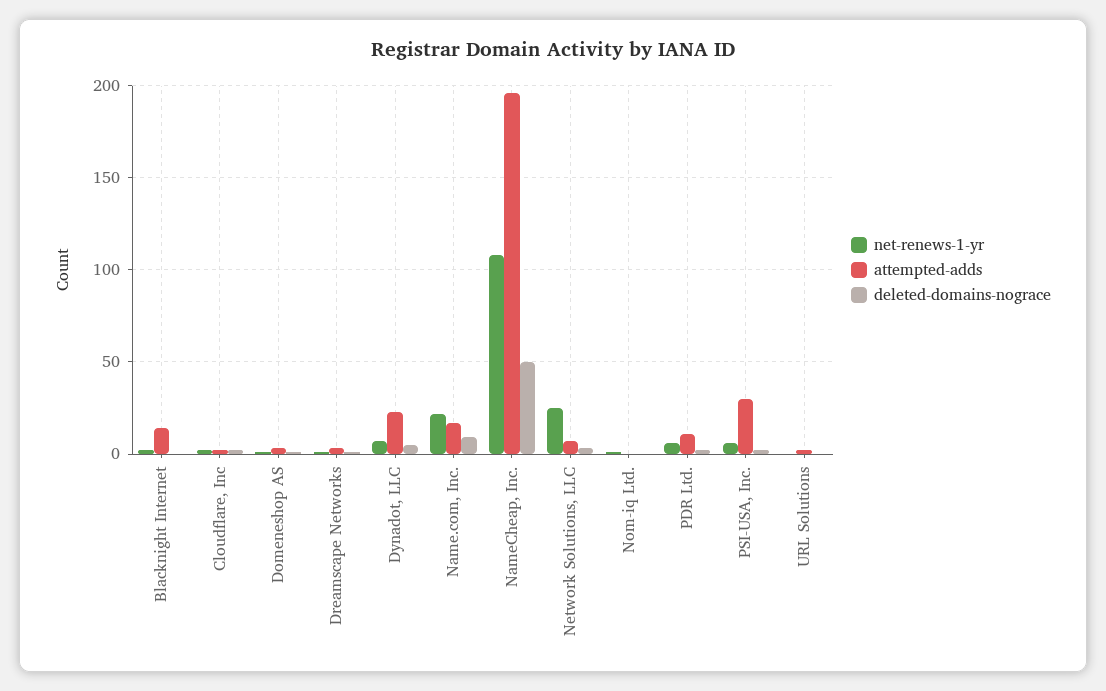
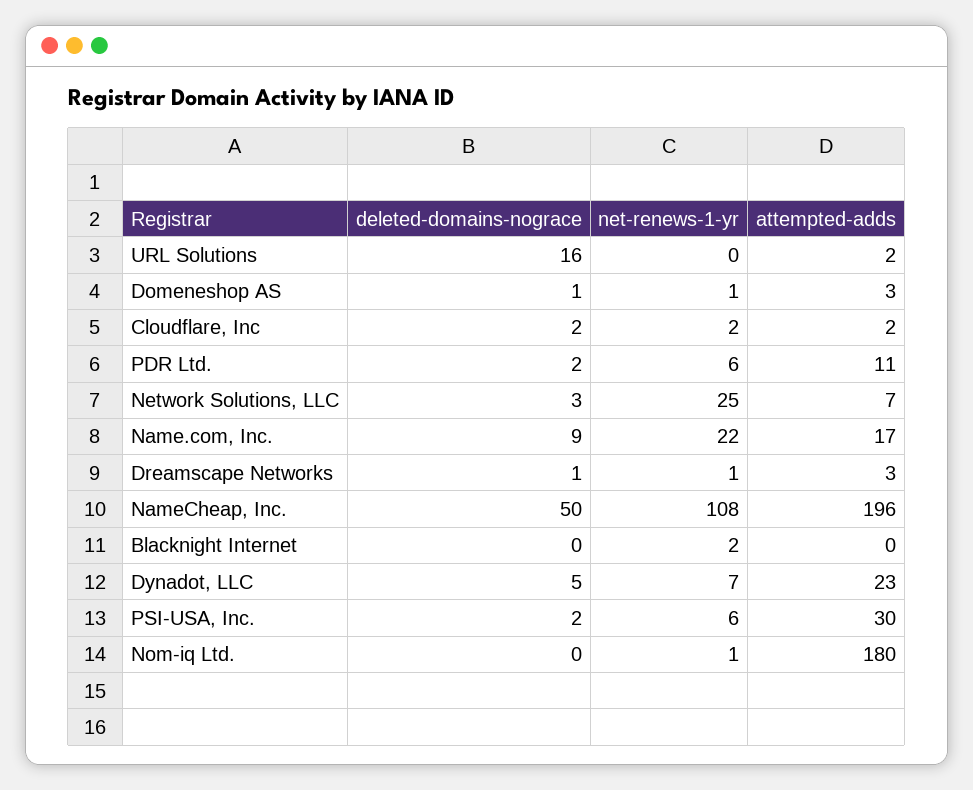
  {
    "net-renews-1-yr": {
      "Blacknight Internet": 2,
      "Cloudflare, Inc": 2,
      "Domeneshop AS": 1,
      "Dreamscape Networks": 1,
      "Dynadot, LLC": 7,
      "Name.com, Inc.": 22,
      "NameCheap, Inc.": 108,
      "Network Solutions, LLC": 25,
      "Nom-iq Ltd.": 1,
      "PDR Ltd.": 6,
      "PSI-USA, Inc.": 6,
      "URL Solutions": 0
    },
    "attempted-adds": {
-     "Blacknight Internet": 15,
+     "Blacknight Internet": 0,
      "Cloudflare, Inc": 2,
      "Domeneshop AS": 3,
      "Dreamscape Networks": 3,
      "Dynadot, LLC": 23,
      "Name.com, Inc.": 17,
      "NameCheap, Inc.": 196,
      "Network Solutions, LLC": 7,
-     "Nom-iq Ltd.": 0,
+     "Nom-iq Ltd.": 180,
      "PDR Ltd.": 11,
      "PSI-USA, Inc.": 30,
      "URL Solutions": 2
    },
    "deleted-domains-nograce": {
      "Blacknight Internet": 0,
      "Cloudflare, Inc": 2,
      "Domeneshop AS": 1,
      "Dreamscape Networks": 1,
      "Dynadot, LLC": 5,
      "Name.com, Inc.": 9,
      "NameCheap, Inc.": 50,
      "Network Solutions, LLC": 3,
      "Nom-iq Ltd.": 0,
      "PDR Ltd.": 2,
      "PSI-USA, Inc.": 2,
-     "URL Solutions": 0
+     "URL Solutions": 16
    }
  }

